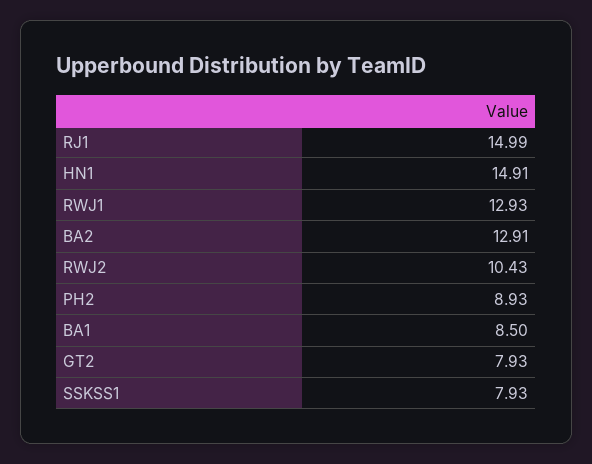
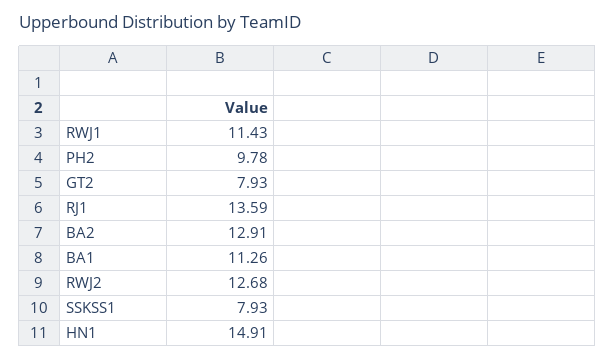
  {
-   "RJ1": 14.99,
+   "RJ1": 13.59,
    "HN1": 14.91,
-   "RWJ1": 12.93,
+   "RWJ1": 11.43,
    "BA2": 12.91,
-   "RWJ2": 10.43,
+   "RWJ2": 12.68,
-   "PH2": 8.93,
+   "PH2": 9.78,
-   "BA1": 8.5,
+   "BA1": 11.26,
    "GT2": 7.93,
    "SSKSS1": 7.93
  }

